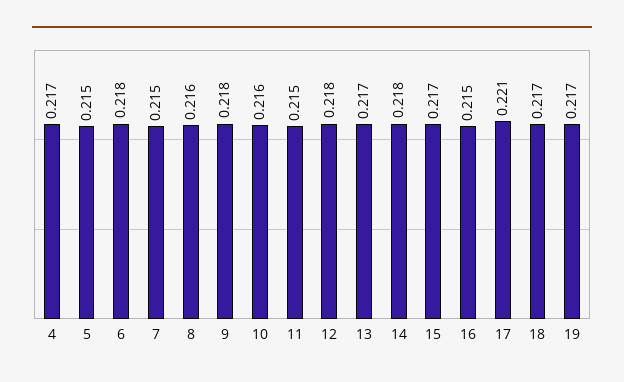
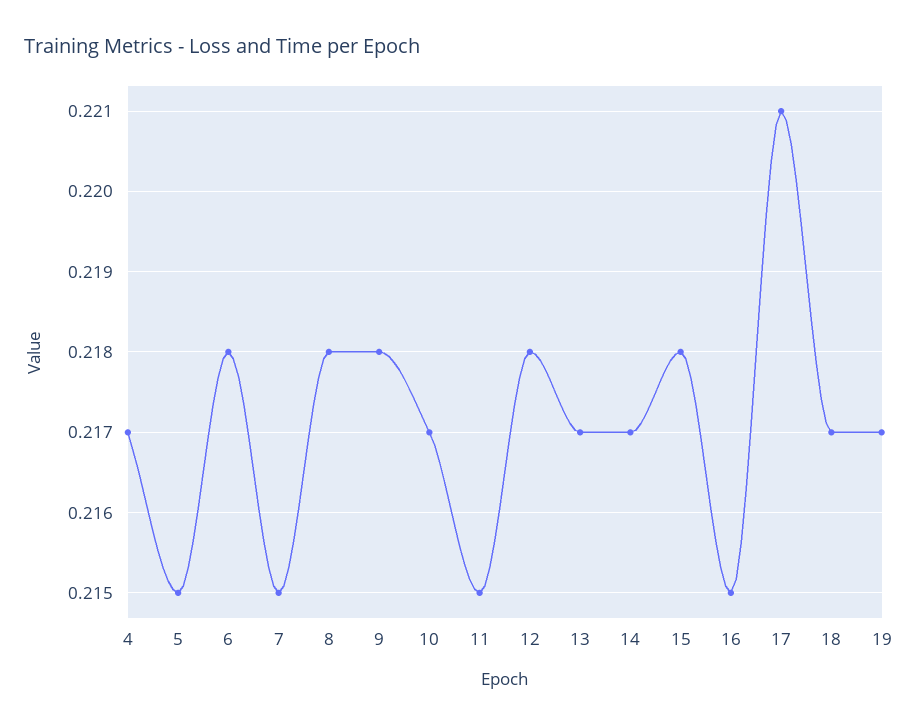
  {
    "4": 0.217,
    "5": 0.215,
    "6": 0.218,
    "7": 0.215,
-   "8": 0.216,
+   "8": 0.218,
    "9": 0.218,
-   "10": 0.216,
+   "10": 0.217,
    "11": 0.215,
    "12": 0.218,
    "13": 0.217,
-   "14": 0.218,
+   "14": 0.217,
-   "15": 0.217,
+   "15": 0.218,
    "16": 0.215,
    "17": 0.221,
    "18": 0.217,
    "19": 0.217
  }

